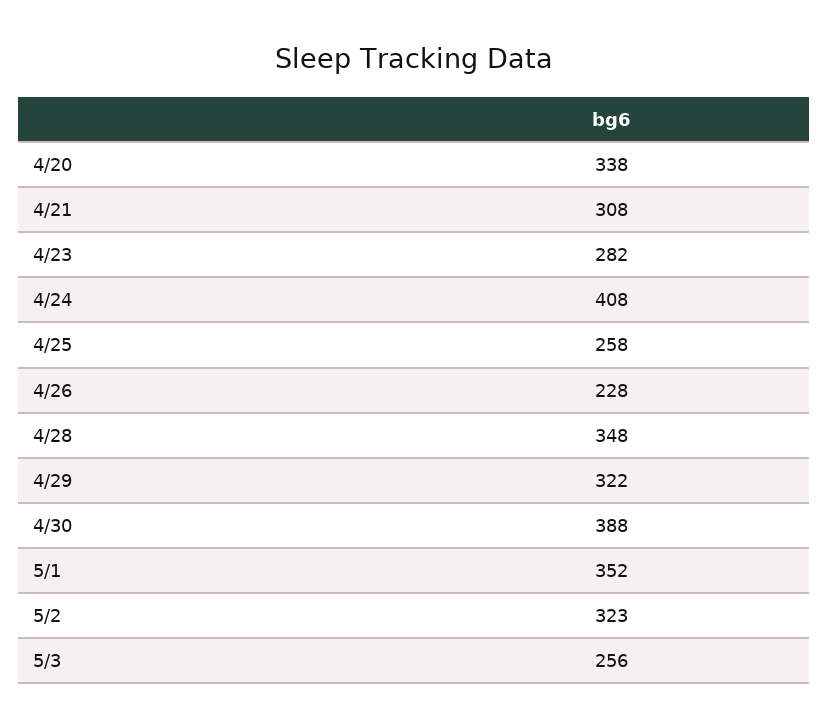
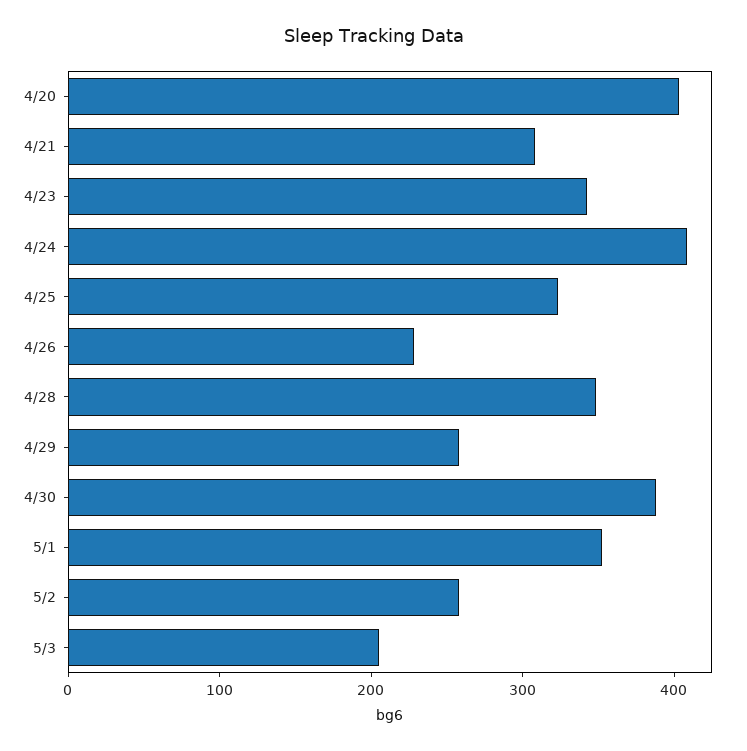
  {
-   "4/20": 338,
+   "4/20": 400,
    "4/21": 308,
-   "4/23": 282,
+   "4/23": 340,
    "4/24": 408,
-   "4/25": 258,
+   "4/25": 320,
    "4/26": 228,
    "4/28": 348,
-   "4/29": 322,
+   "4/29": 260,
    "4/30": 388,
    "5/1": 352,
-   "5/2": 323,
+   "5/2": 260,
-   "5/3": 256
+   "5/3": 200
  }

